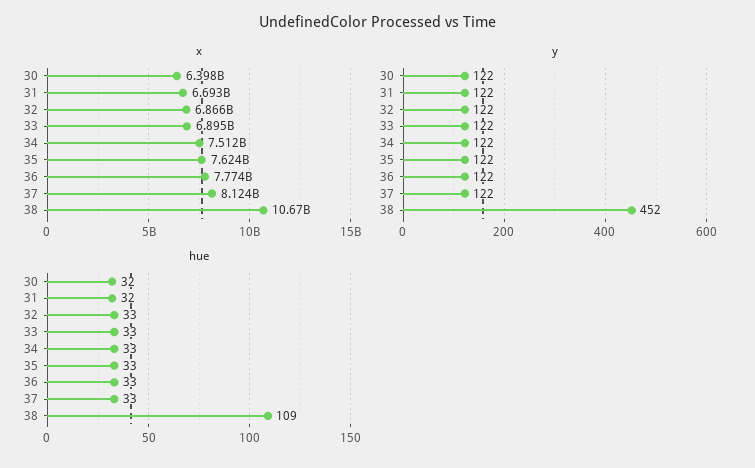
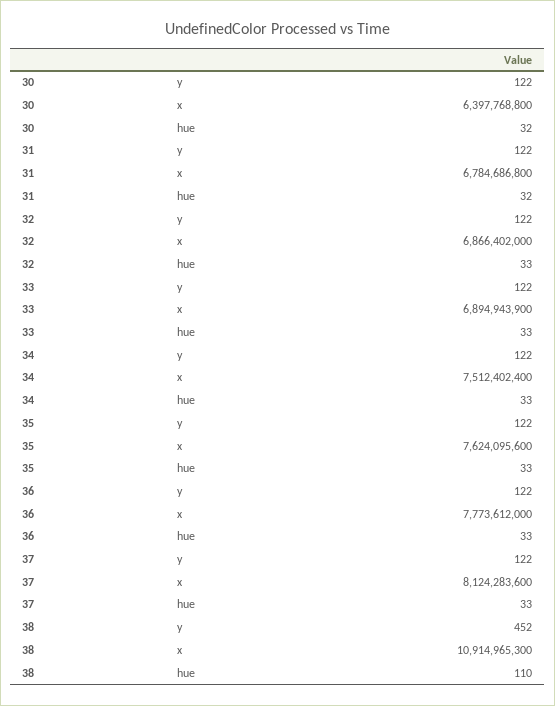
  {
    "x": {
      "30": 6397768800,
-     "31": 6693000000,
+     "31": 6784686800,
      "32": 6866402000,
      "33": 6894943900,
      "34": 7512402400,
      "35": 7624095600,
      "36": 7773612000,
      "37": 8124283600,
-     "38": 10670000000
+     "38": 10914965300
    },
    "y": {
      "30": 122,
      "31": 122,
      "32": 122,
      "33": 122,
      "34": 122,
      "35": 122,
      "36": 122,
      "37": 122,
      "38": 452
    },
    "hue": {
      "30": 32,
      "31": 32,
      "32": 33,
      "33": 33,
      "34": 33,
      "35": 33,
      "36": 33,
      "37": 33,
-     "38": 109
+     "38": 110
    }
  }

